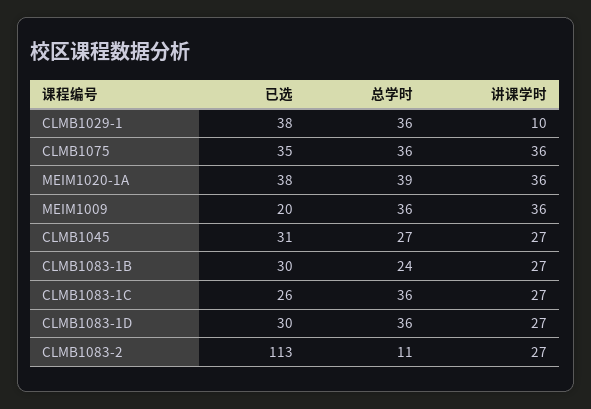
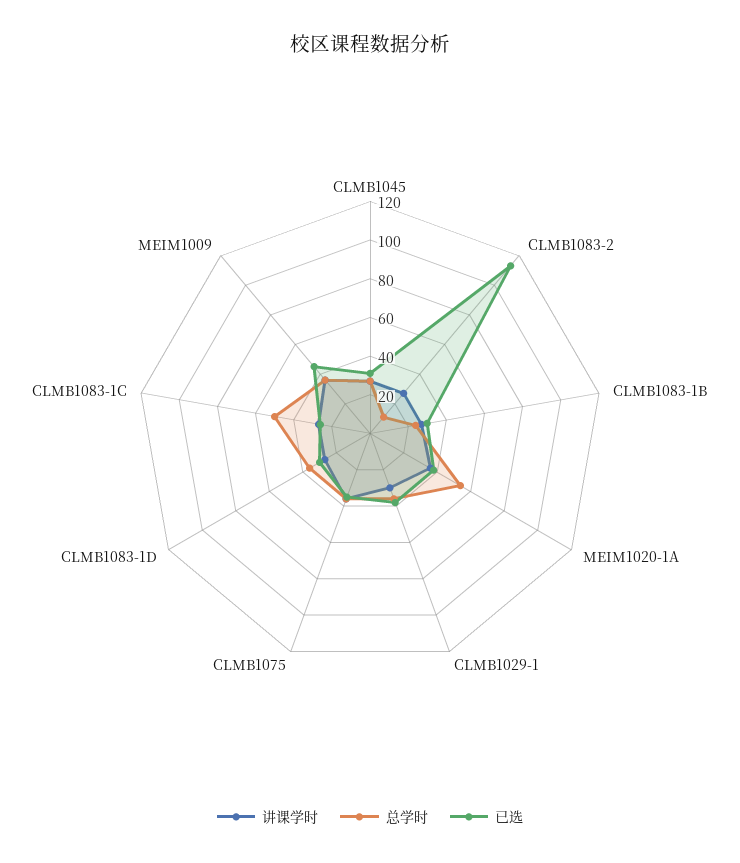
  {
    "已选": {
      "CLMB1029-1": 38,
      "CLMB1075": 35,
      "MEIM1020-1A": 38,
-     "MEIM1009": 20,
+     "MEIM1009": 45,
      "CLMB1045": 31,
      "CLMB1083-1B": 30,
      "CLMB1083-1C": 26,
      "CLMB1083-1D": 30,
      "CLMB1083-2": 113
    },
    "总学时": {
      "CLMB1029-1": 36,
      "CLMB1075": 36,
-     "MEIM1020-1A": 39,
+     "MEIM1020-1A": 55,
      "MEIM1009": 36,
      "CLMB1045": 27,
      "CLMB1083-1B": 24,
-     "CLMB1083-1C": 36,
+     "CLMB1083-1C": 50,
      "CLMB1083-1D": 36,
      "CLMB1083-2": 11
    },
    "讲课学时": {
-     "CLMB1029-1": 10,
+     "CLMB1029-1": 30,
      "CLMB1075": 36,
      "MEIM1020-1A": 36,
      "MEIM1009": 36,
      "CLMB1045": 27,
      "CLMB1083-1B": 27,
      "CLMB1083-1C": 27,
      "CLMB1083-1D": 27,
      "CLMB1083-2": 27
    }
  }

